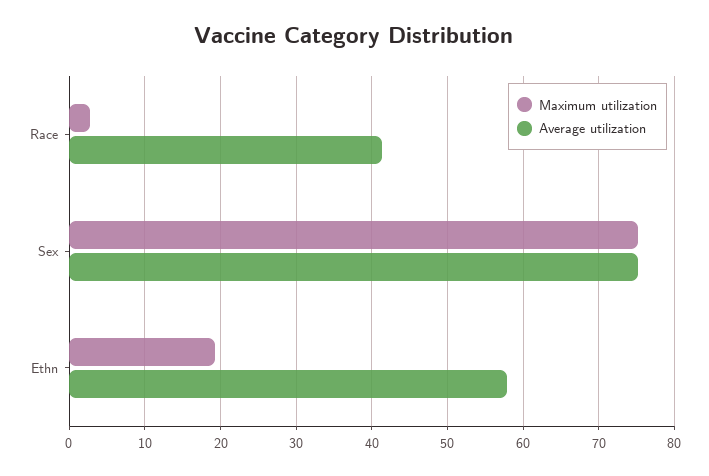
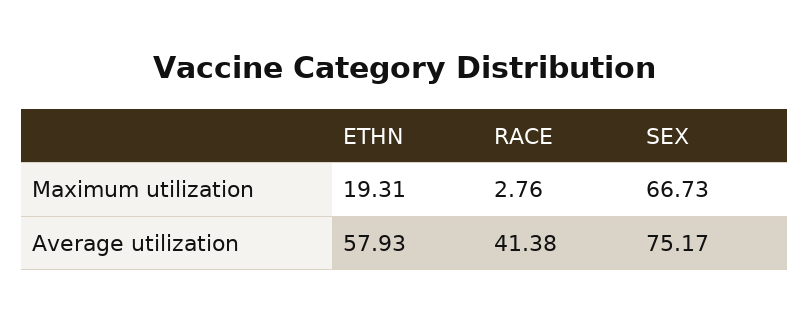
  {
    "Maximum utilization": {
      "Race": 2.76,
-     "Sex": 75,
+     "Sex": 66.73,
      "Ethn": 19.31
    },
    "Average utilization": {
      "Race": 41.38,
      "Sex": 75.17,
      "Ethn": 57.93
    }
  }

